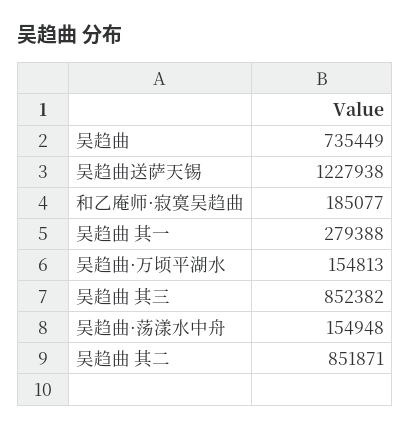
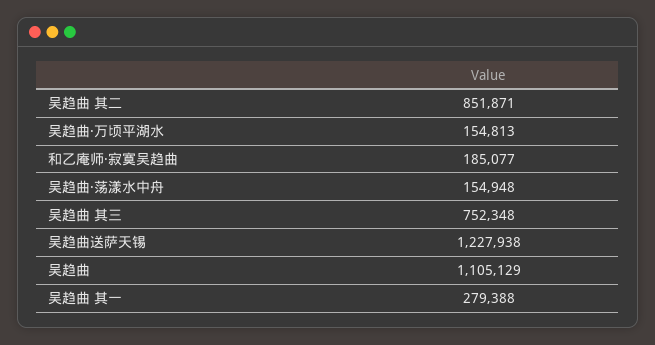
  {
-   "吴趋曲": 735449,
+   "吴趋曲": 1105129,
    "吴趋曲送萨天锡": 1227938,
    "和乙庵师·寂寞吴趋曲": 185077,
    "吴趋曲 其一": 279388,
    "吴趋曲·万顷平湖水": 154813,
-   "吴趋曲 其三": 852382,
+   "吴趋曲 其三": 752348,
    "吴趋曲·荡漾水中舟": 154948,
    "吴趋曲 其二": 851871
  }

